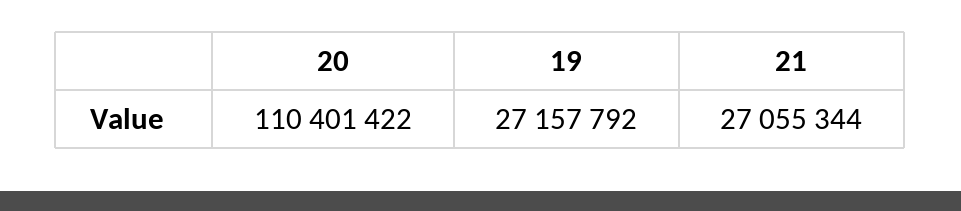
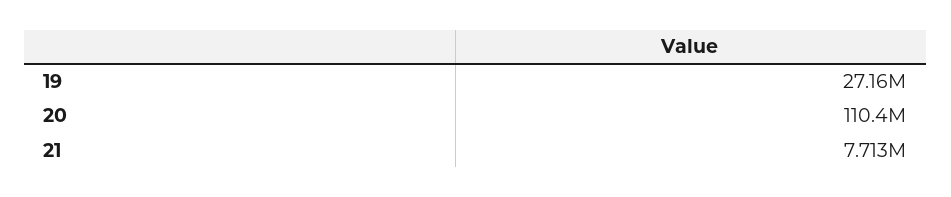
  {
    "20": 110401422,
    "19": 27157792,
-   "21": 27055344
+   "21": 7713000
  }

